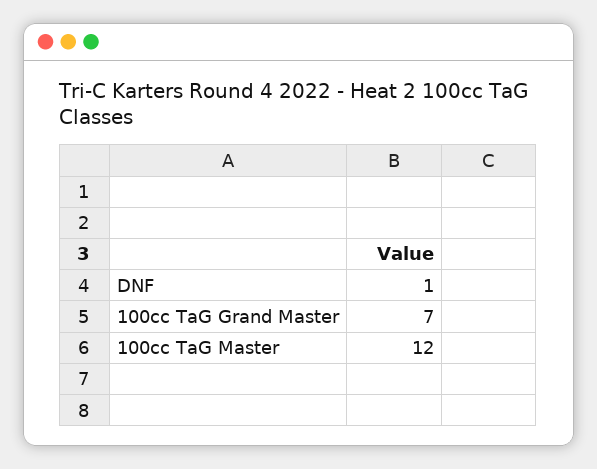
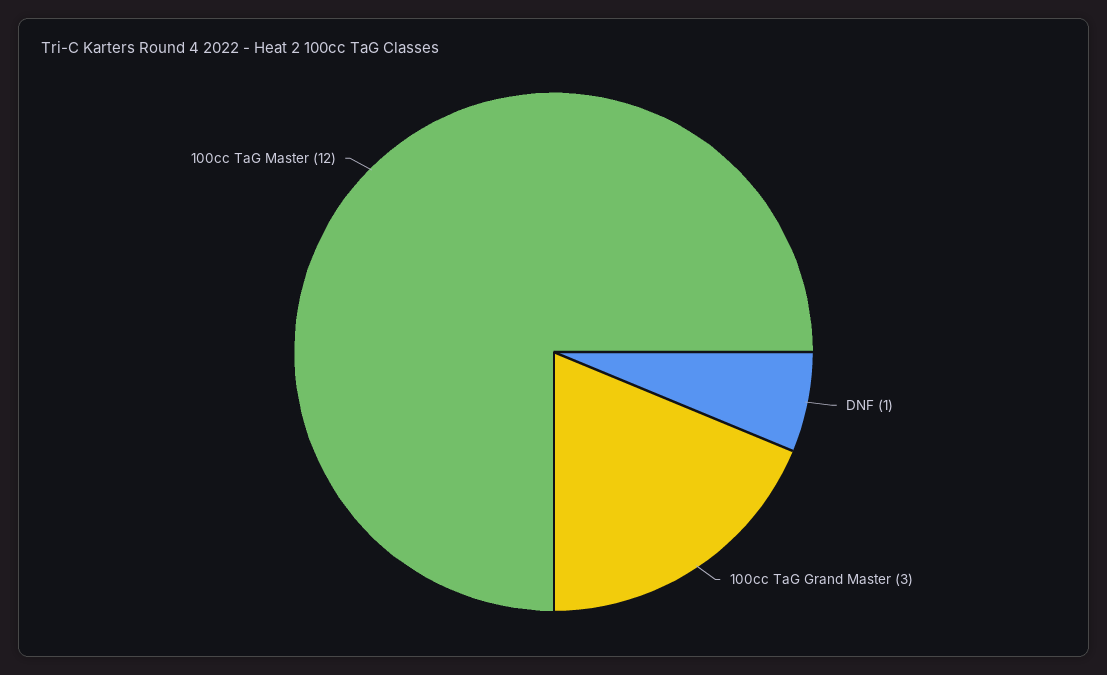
  {
    "DNF": 1,
-   "100cc TaG Grand Master": 7,
+   "100cc TaG Grand Master": 3,
    "100cc TaG Master": 12
  }

